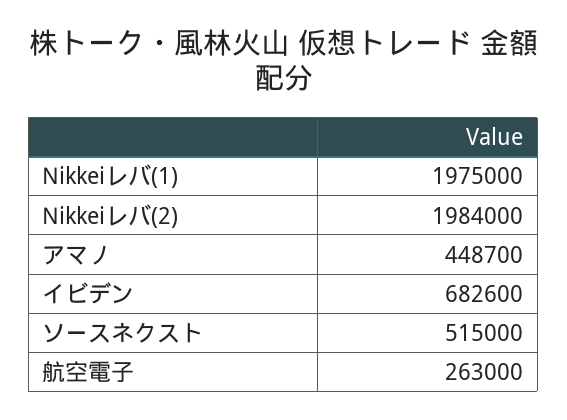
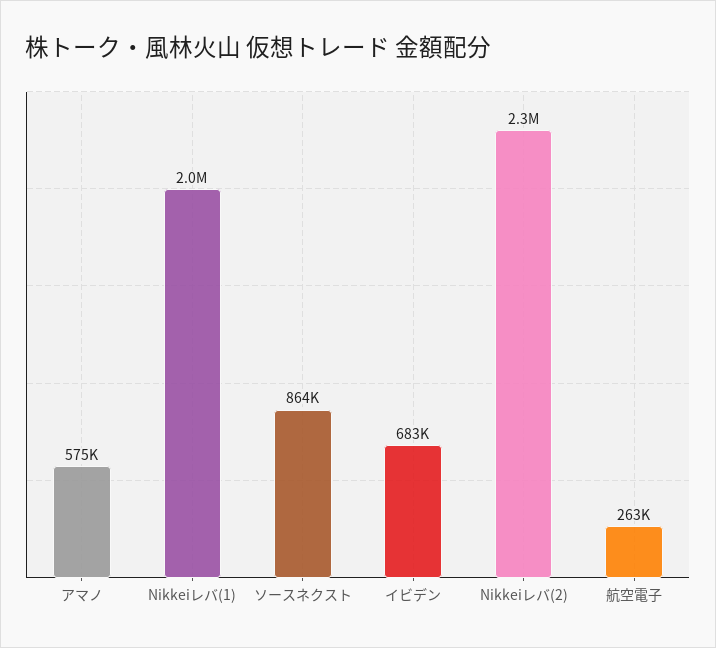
  {
    "Nikkeiレバ(1)": 1975000,
-   "Nikkeiレバ(2)": 1984000,
+   "Nikkeiレバ(2)": 2300000,
-   "アマノ": 448700,
+   "アマノ": 575000,
    "イビデン": 682600,
-   "ソースネクスト": 515000,
+   "ソースネクスト": 864000,
    "航空電子": 263000
  }

